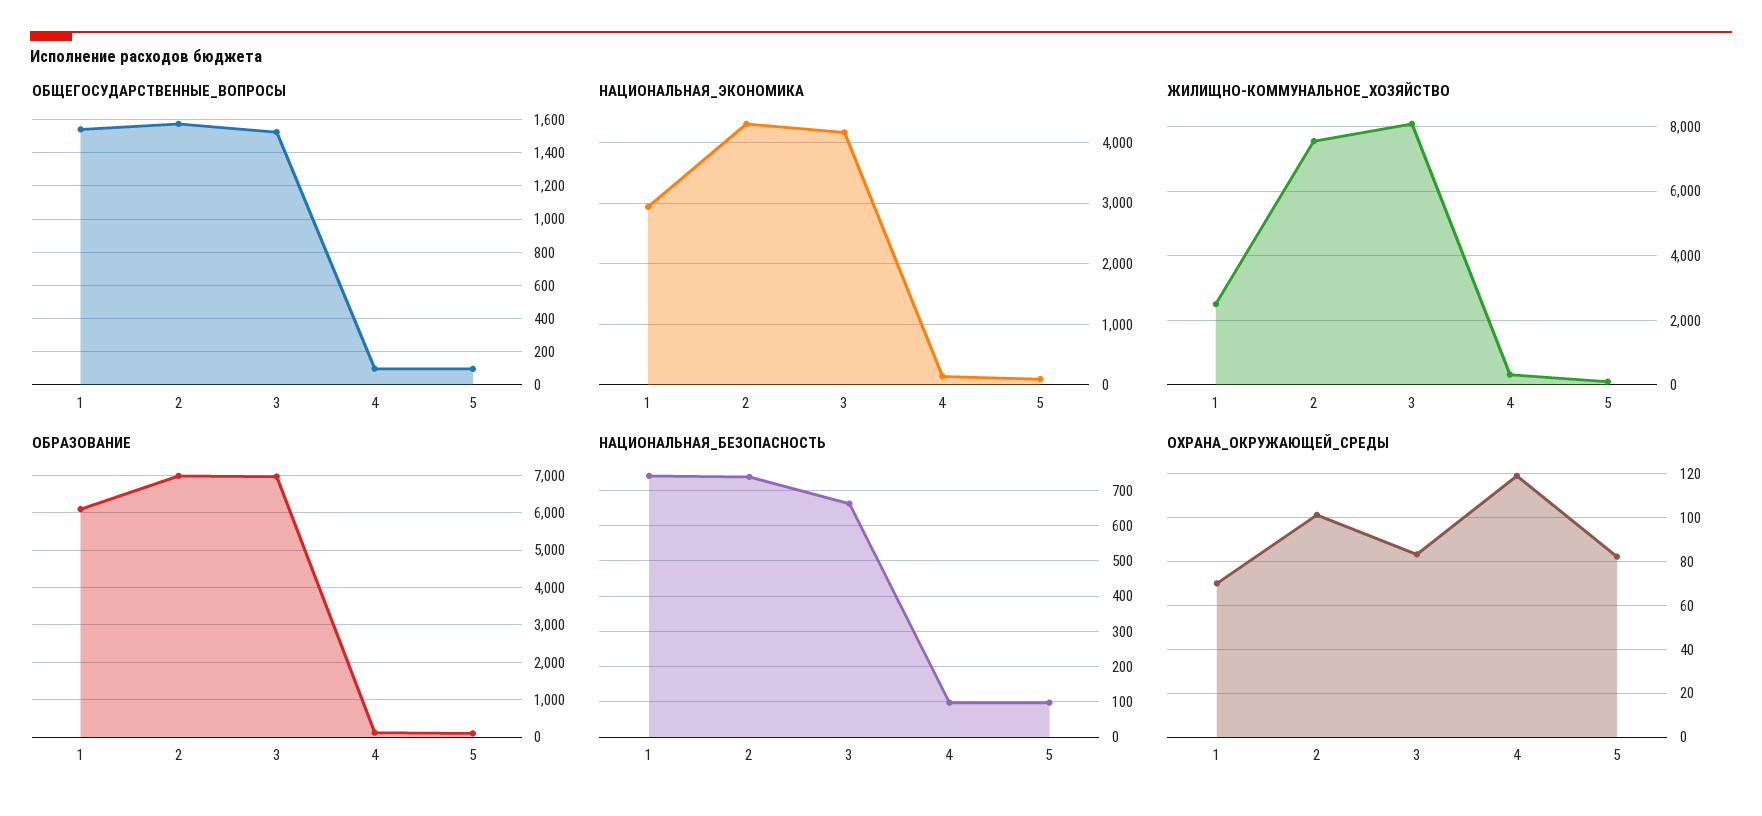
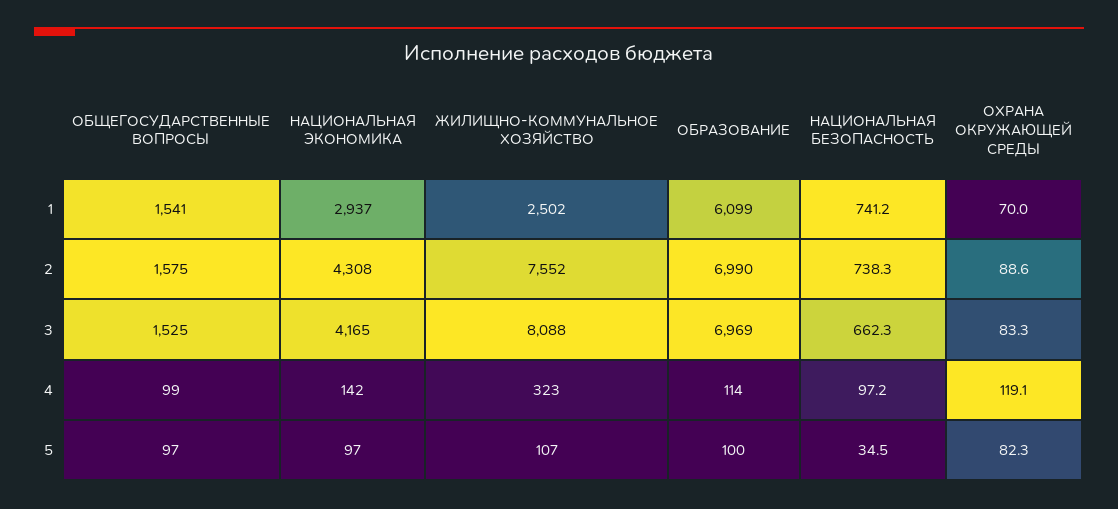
  {
    "ОБЩЕГОСУДАРСТВЕННЫЕ_ВОПРОСЫ": {
      "1": 1541,
      "2": 1575,
      "3": 1525,
      "4": 99,
      "5": 97
    },
    "НАЦИОНАЛЬНАЯ_ЭКОНОМИКА": {
      "1": 2937,
      "2": 4308,
      "3": 4165,
      "4": 142,
      "5": 97
    },
    "ЖИЛИЩНО-КОММУНАЛЬНОЕ_ХОЗЯЙСТВО": {
      "1": 2502,
      "2": 7552,
      "3": 8088,
      "4": 323,
      "5": 107
    },
    "ОБРАЗОВАНИЕ": {
      "1": 6099,
      "2": 6990,
      "3": 6969,
      "4": 114,
      "5": 100
    },
    "НАЦИОНАЛЬНАЯ_БЕЗОПАСНОСТЬ": {
      "1": 741.2,
      "2": 738.3,
      "3": 662.3,
      "4": 97.2,
-     "5": 100
+     "5": 34.5
    },
    "ОХРАНА_ОКРУЖАЮЩЕЙ_СРЕДЫ": {
      "1": 70,
-     "2": 100,
+     "2": 88.6,
      "3": 83.3,
      "4": 119.1,
      "5": 82.3
    }
  }

